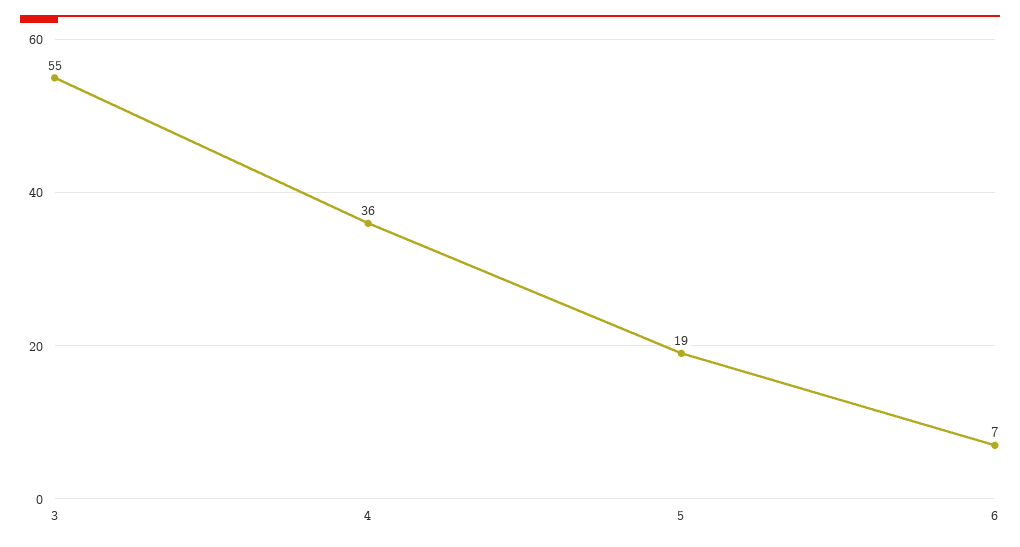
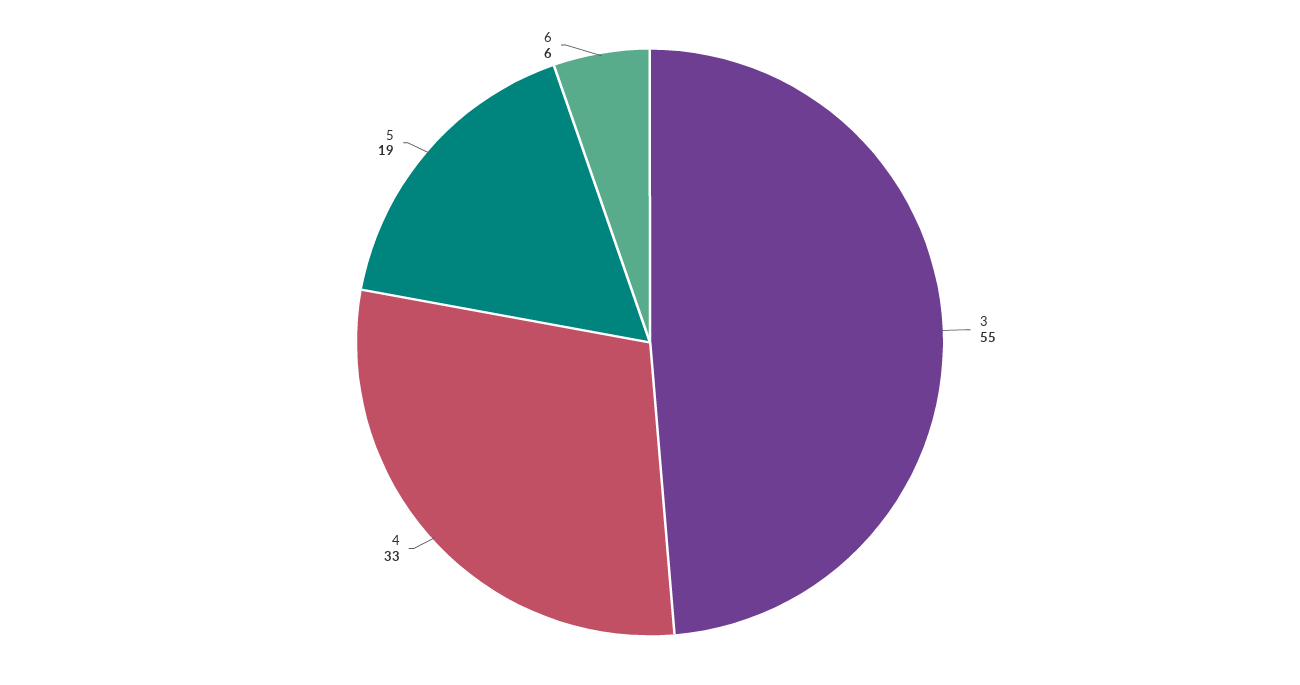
  {
    "3": 55,
-   "4": 36,
+   "4": 33,
    "5": 19,
-   "6": 7
+   "6": 6
  }

